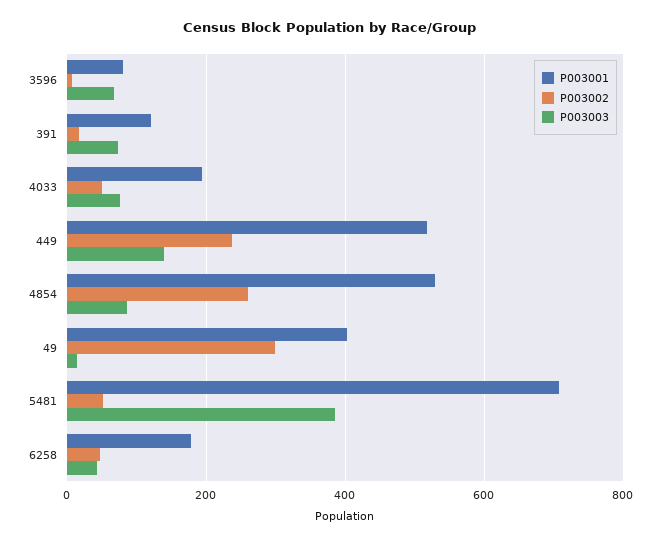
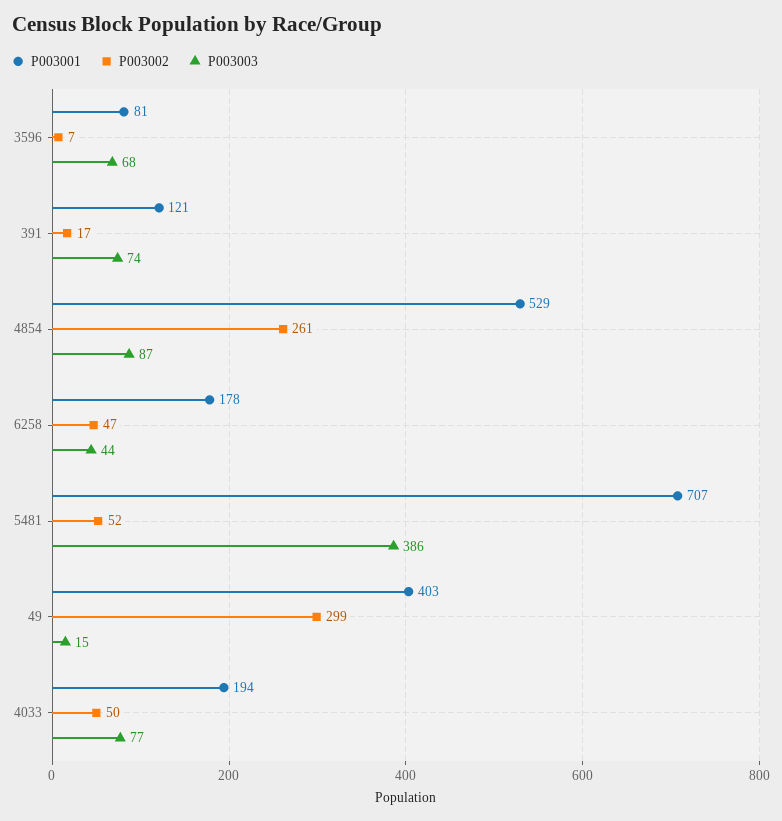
  {
    "P003001": {
      "3596": 81,
      "391": 121,
      "4033": 194,
-     "449": 520,
      "4854": 529,
      "49": 403,
      "5481": 707,
      "6258": 178
    },
    "P003002": {
      "3596": 7,
      "391": 17,
      "4033": 50,
-     "449": 240,
      "4854": 261,
      "49": 299,
      "5481": 52,
      "6258": 47
    },
    "P003003": {
      "3596": 68,
      "391": 74,
      "4033": 77,
-     "449": 140,
      "4854": 87,
      "49": 15,
      "5481": 386,
      "6258": 44
    }
  }

